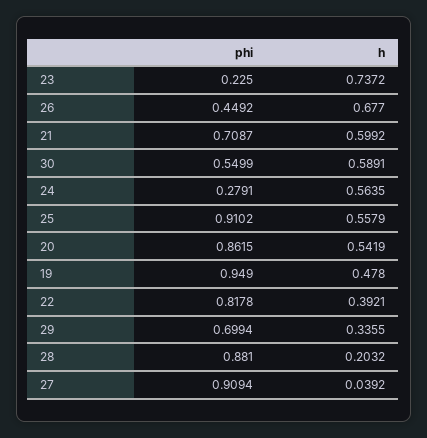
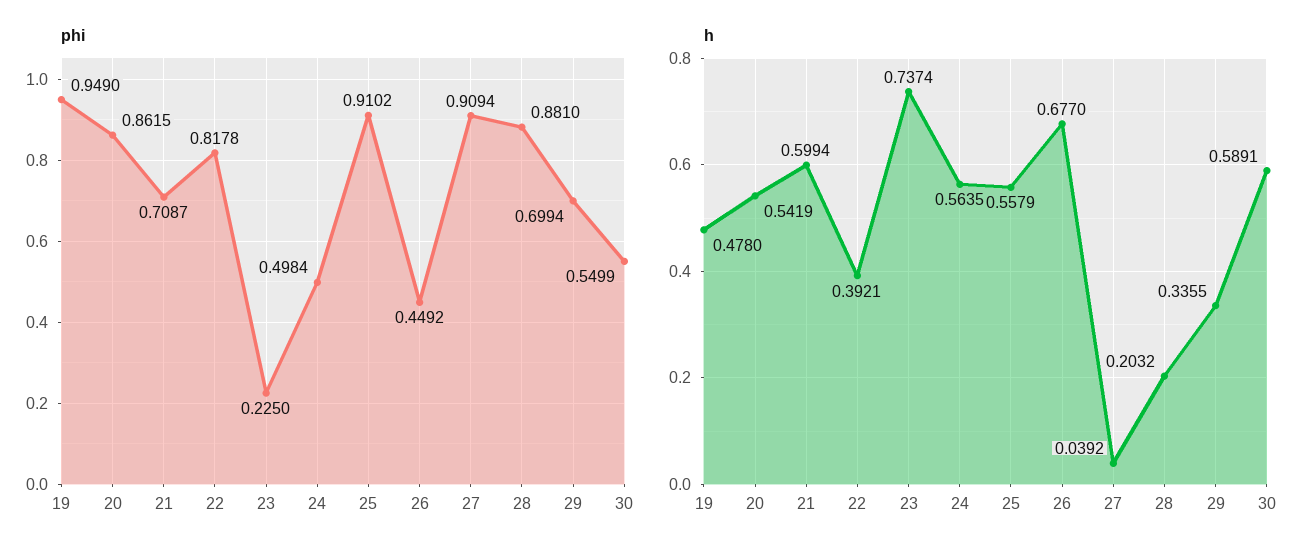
  {
    "phi": {
      "23": 0.225,
      "26": 0.4492,
      "21": 0.7087,
      "30": 0.5499,
-     "24": 0.2791,
+     "24": 0.4984,
      "25": 0.9102,
      "20": 0.8615,
      "19": 0.949,
      "22": 0.8178,
      "29": 0.6994,
      "28": 0.881,
      "27": 0.9094
    },
    "h": {
-     "23": 0.7372,
+     "23": 0.7374,
      "26": 0.677,
-     "21": 0.5992,
+     "21": 0.5994,
      "30": 0.5891,
      "24": 0.5635,
      "25": 0.5579,
      "20": 0.5419,
      "19": 0.478,
      "22": 0.3921,
      "29": 0.3355,
      "28": 0.2032,
      "27": 0.0392
    }
  }

